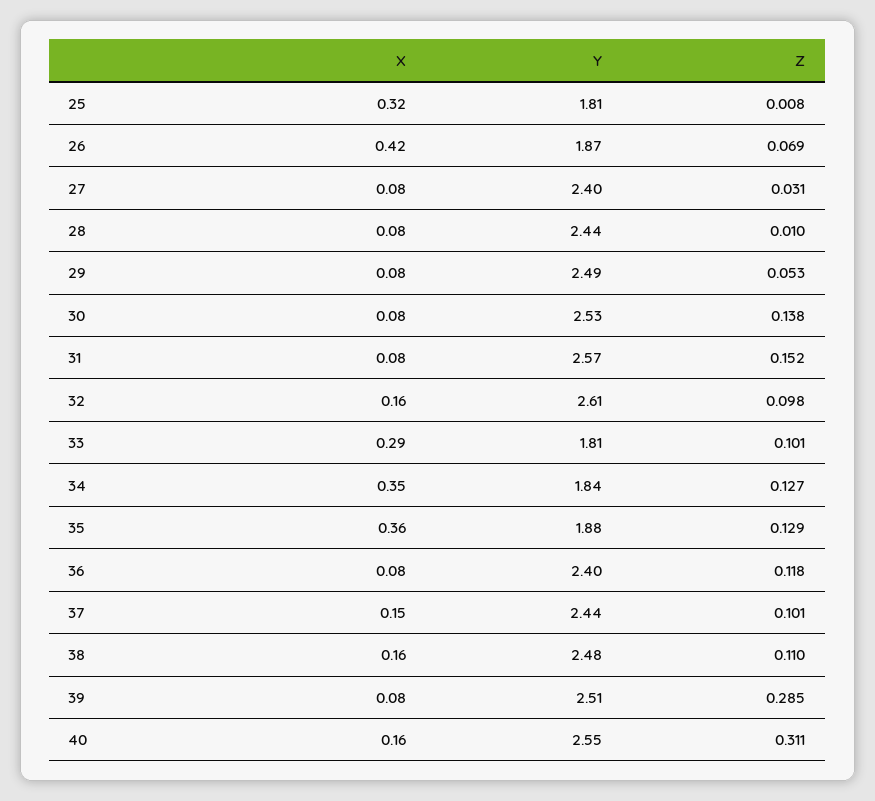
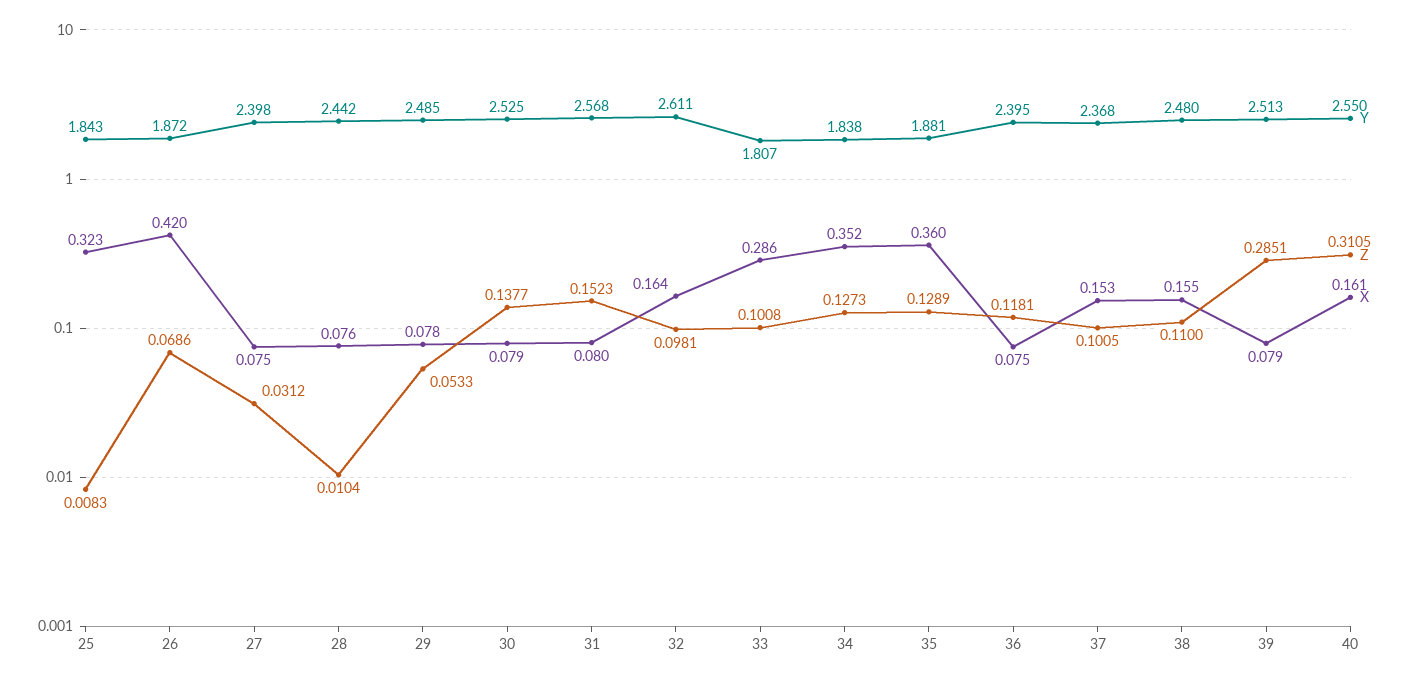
  {
    "X": {
      "25": 0.323,
      "26": 0.42,
      "27": 0.075,
      "28": 0.076,
      "29": 0.078,
      "30": 0.079,
      "31": 0.08,
      "32": 0.164,
      "33": 0.286,
      "34": 0.352,
      "35": 0.36,
      "36": 0.075,
      "37": 0.153,
      "38": 0.155,
      "39": 0.079,
      "40": 0.161
    },
    "Y": {
-     "25": 1.81,
+     "25": 1.843,
      "26": 1.872,
      "27": 2.398,
      "28": 2.442,
      "29": 2.485,
      "30": 2.525,
      "31": 2.568,
      "32": 2.611,
      "33": 1.807,
      "34": 1.838,
      "35": 1.881,
      "36": 2.395,
-     "37": 2.44,
+     "37": 2.368,
      "38": 2.48,
      "39": 2.513,
      "40": 2.55
    },
    "Z": {
      "25": 0.0083,
      "26": 0.0686,
      "27": 0.0312,
      "28": 0.0104,
      "29": 0.0533,
      "30": 0.1377,
      "31": 0.1523,
      "32": 0.0981,
      "33": 0.1008,
      "34": 0.1273,
      "35": 0.1289,
      "36": 0.1181,
      "37": 0.1005,
      "38": 0.11,
      "39": 0.2851,
      "40": 0.3105
    }
  }

